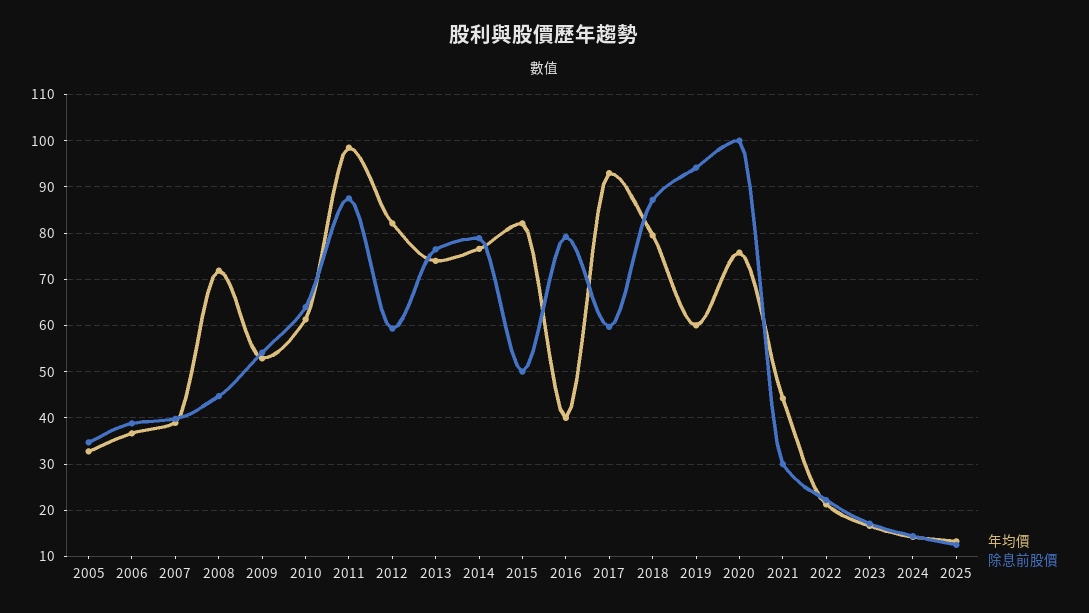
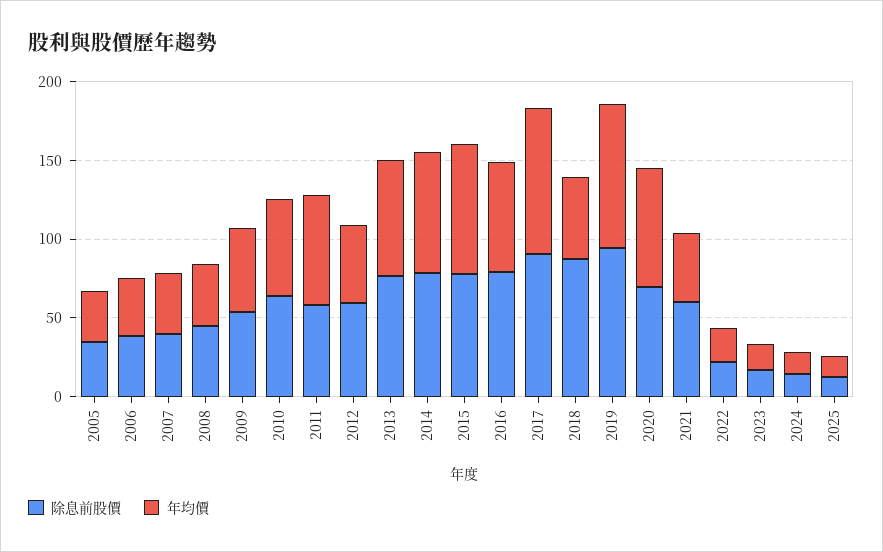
  {
    "年均價": {
      "2005": 32,
      "2006": 36,
      "2007": 38,
-     "2008": 72,
+     "2008": 40,
      "2009": 52,
      "2010": 62,
-     "2011": 98,
+     "2011": 70,
-     "2012": 82,
+     "2012": 50,
      "2013": 74,
      "2014": 76,
      "2015": 82,
-     "2016": 40,
+     "2016": 70,
      "2017": 94,
-     "2018": 80,
+     "2018": 50,
-     "2019": 60,
+     "2019": 90,
      "2020": 76,
      "2021": 44,
      "2022": 22,
      "2023": 16,
      "2024": 14,
      "2025": 14
    },
    "除息前股價": {
      "2005": 34,
      "2006": 38,
      "2007": 40,
      "2008": 44,
      "2009": 54,
      "2010": 64,
-     "2011": 88,
+     "2011": 60,
      "2012": 60,
      "2013": 76,
      "2014": 78,
-     "2015": 50,
+     "2015": 80,
      "2016": 80,
-     "2017": 60,
+     "2017": 90,
      "2018": 88,
      "2019": 94,
-     "2020": 100,
+     "2020": 70,
-     "2021": 30,
+     "2021": 60,
      "2022": 22,
      "2023": 18,
      "2024": 14,
      "2025": 12
    }
  }

